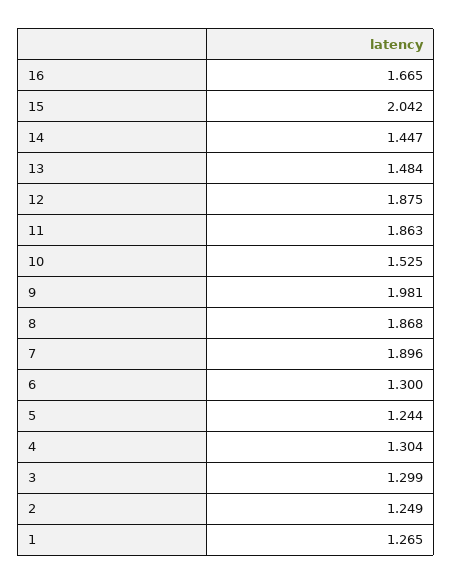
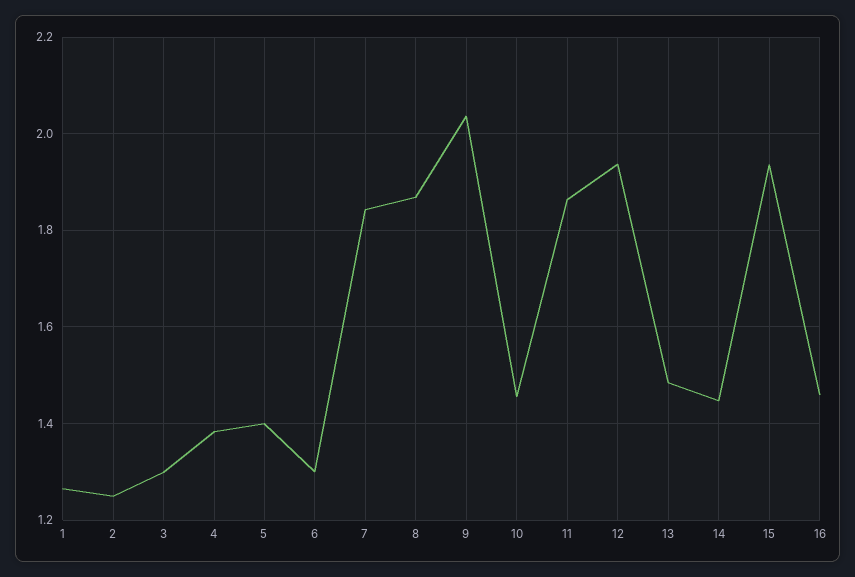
  {
-   "16": 1.665,
+   "16": 1.46,
-   "15": 2.042,
+   "15": 1.94,
    "14": 1.447,
    "13": 1.484,
-   "12": 1.875,
+   "12": 1.94,
    "11": 1.863,
-   "10": 1.525,
+   "10": 1.46,
-   "9": 1.981,
+   "9": 2.04,
    "8": 1.868,
-   "7": 1.896,
+   "7": 1.84,
    "6": 1.3,
-   "5": 1.244,
+   "5": 1.4,
-   "4": 1.304,
+   "4": 1.38,
    "3": 1.299,
    "2": 1.249,
    "1": 1.265
  }

